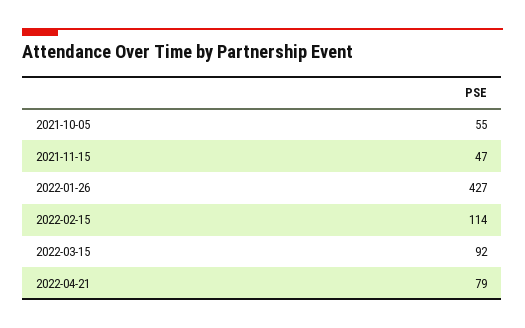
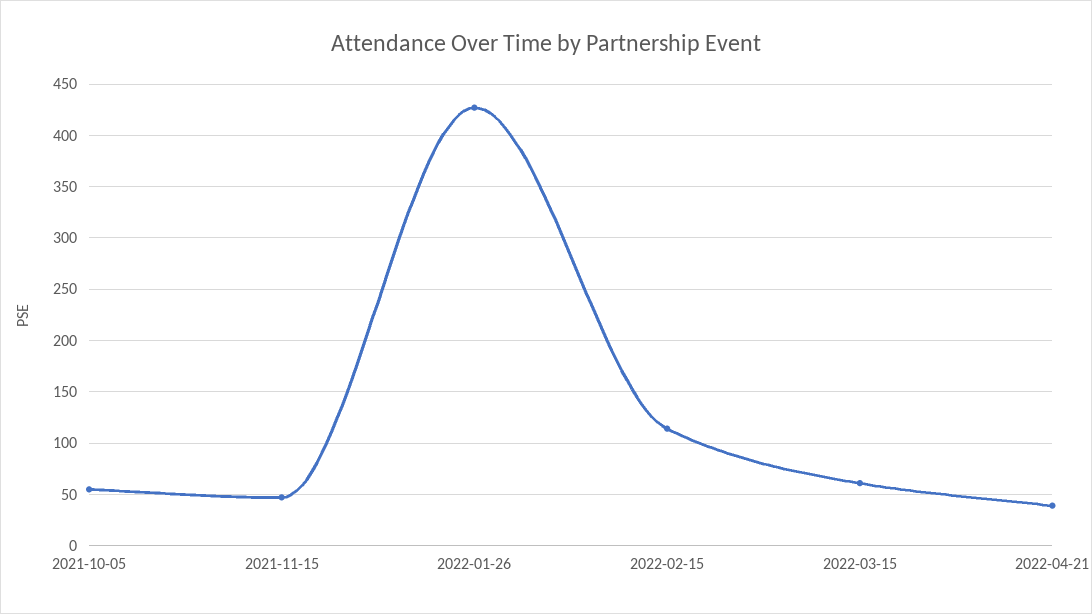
  {
    "2021-10-05": 55,
    "2021-11-15": 47,
    "2022-01-26": 427,
    "2022-02-15": 114,
-   "2022-03-15": 92,
+   "2022-03-15": 60,
-   "2022-04-21": 79
+   "2022-04-21": 40
  }

